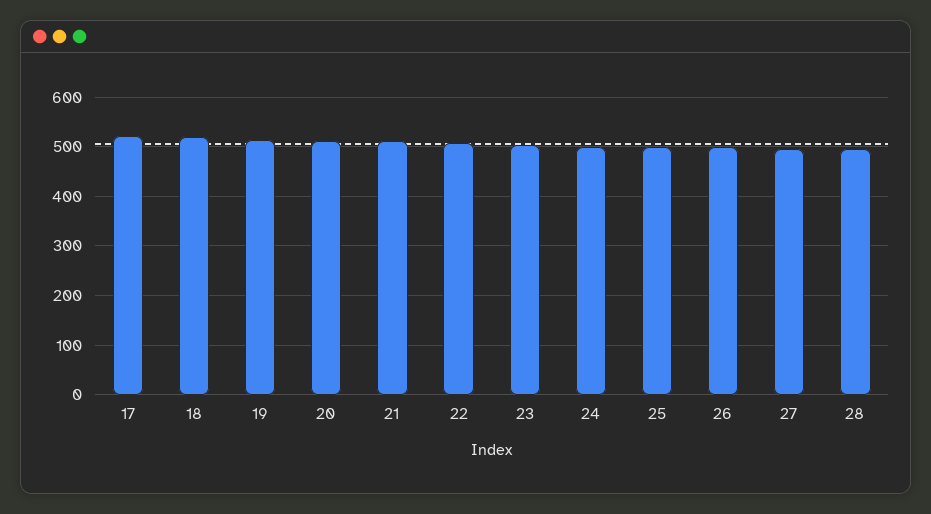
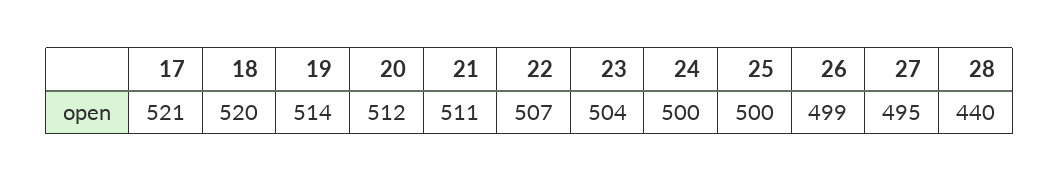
  {
    "17": 521,
    "18": 520,
    "19": 514,
    "20": 512,
    "21": 511,
    "22": 507,
    "23": 504,
    "24": 500,
    "25": 500,
    "26": 499,
    "27": 495,
-   "28": 500
+   "28": 440
  }

